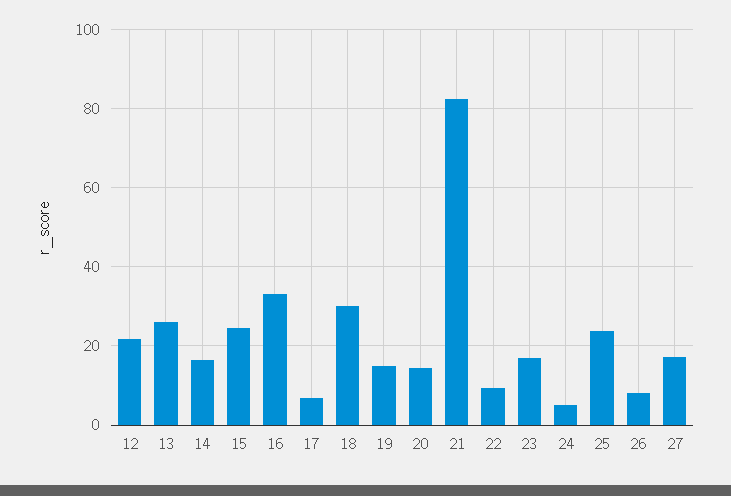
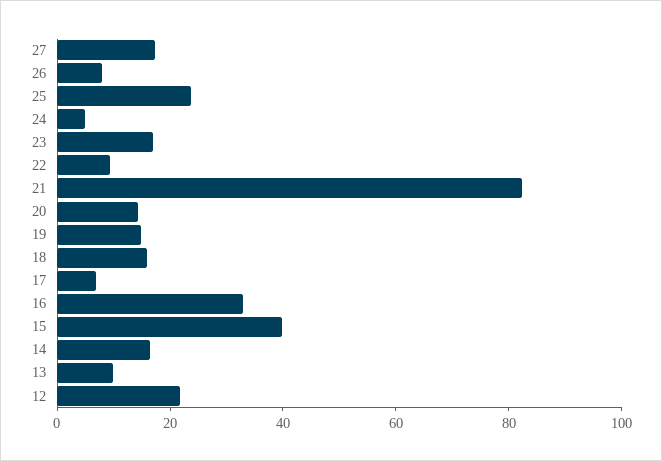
  {
    "12": 22,
-   "13": 26,
+   "13": 10,
    "14": 16,
-   "15": 24,
+   "15": 40,
    "16": 34,
    "17": 6,
-   "18": 30,
+   "18": 15,
    "19": 14,
    "20": 14,
    "21": 82,
    "22": 10,
    "23": 16,
    "24": 6,
    "25": 24,
    "26": 8,
    "27": 18
  }

